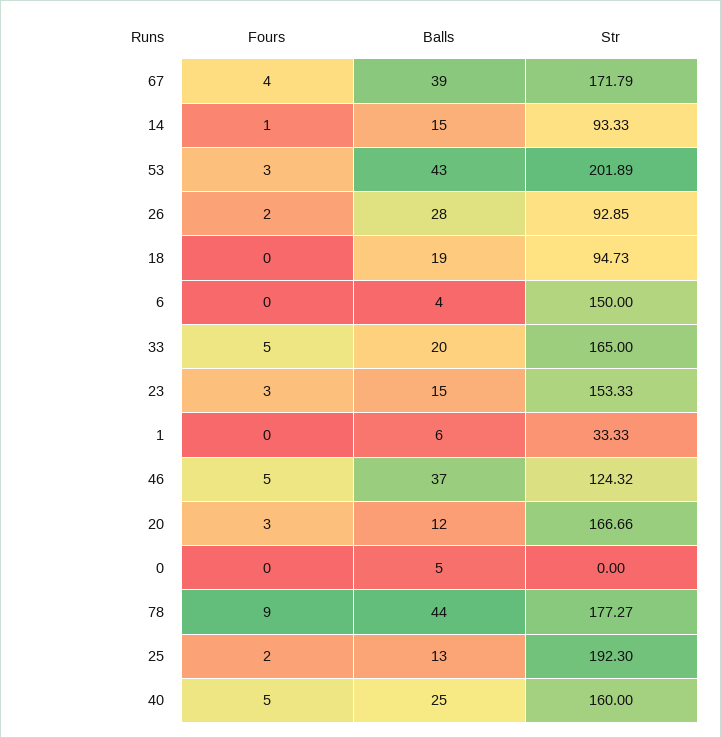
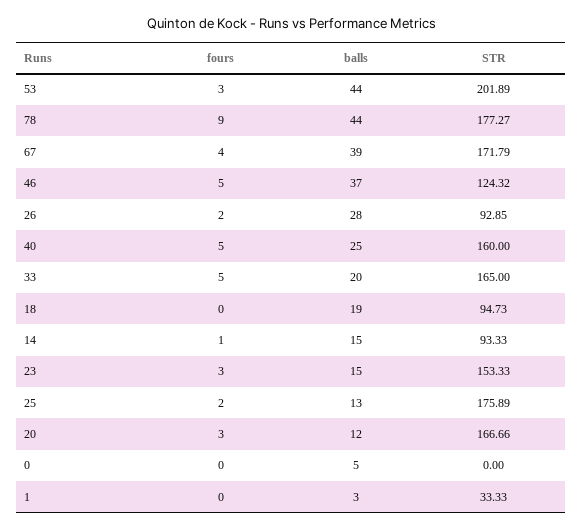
  {
    "Fours": {
      "67": 4,
      "14": 1,
      "53": 3,
      "26": 2,
      "18": 0,
-     "6": 0,
      "33": 5,
      "23": 3,
      "1": 0,
      "46": 5,
      "20": 3,
      "0": 0,
      "78": 9,
      "25": 2,
      "40": 5
    },
    "Balls": {
      "67": 39,
      "14": 15,
-     "53": 43,
+     "53": 44,
      "26": 28,
      "18": 19,
-     "6": 4,
      "33": 20,
      "23": 15,
-     "1": 6,
+     "1": 3,
      "46": 37,
      "20": 12,
      "0": 5,
      "78": 44,
      "25": 13,
      "40": 25
    },
    "Str": {
      "67": 171.79,
      "14": 93.33,
      "53": 201.89,
      "26": 92.85,
      "18": 94.73,
-     "6": 150,
      "33": 165,
      "23": 153.33,
      "1": 33.33,
      "46": 124.32,
      "20": 166.66,
      "0": 0,
      "78": 177.27,
-     "25": 192.3,
+     "25": 175.89,
      "40": 160
    }
  }

